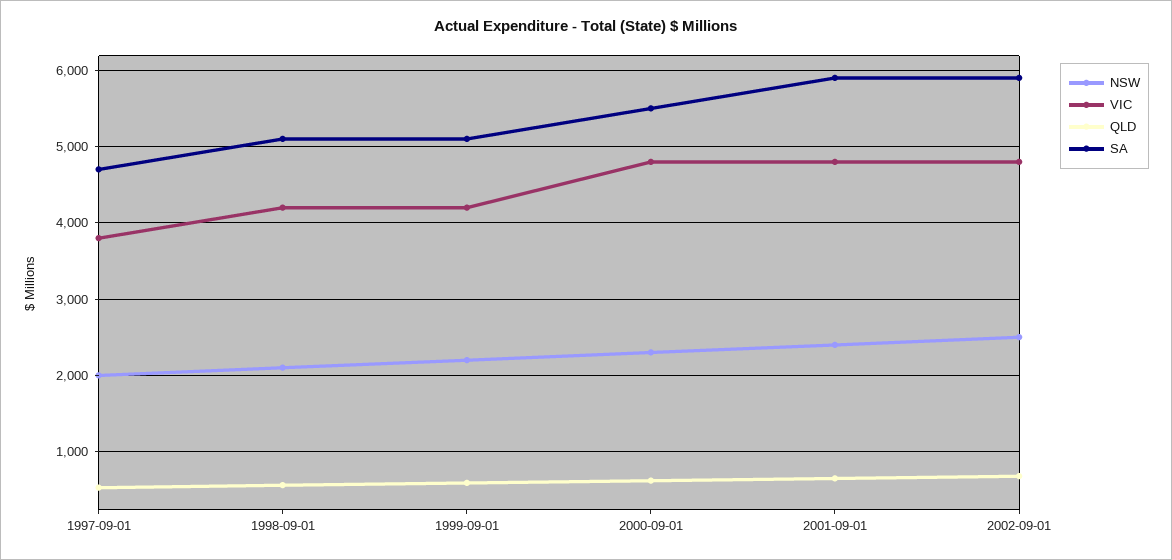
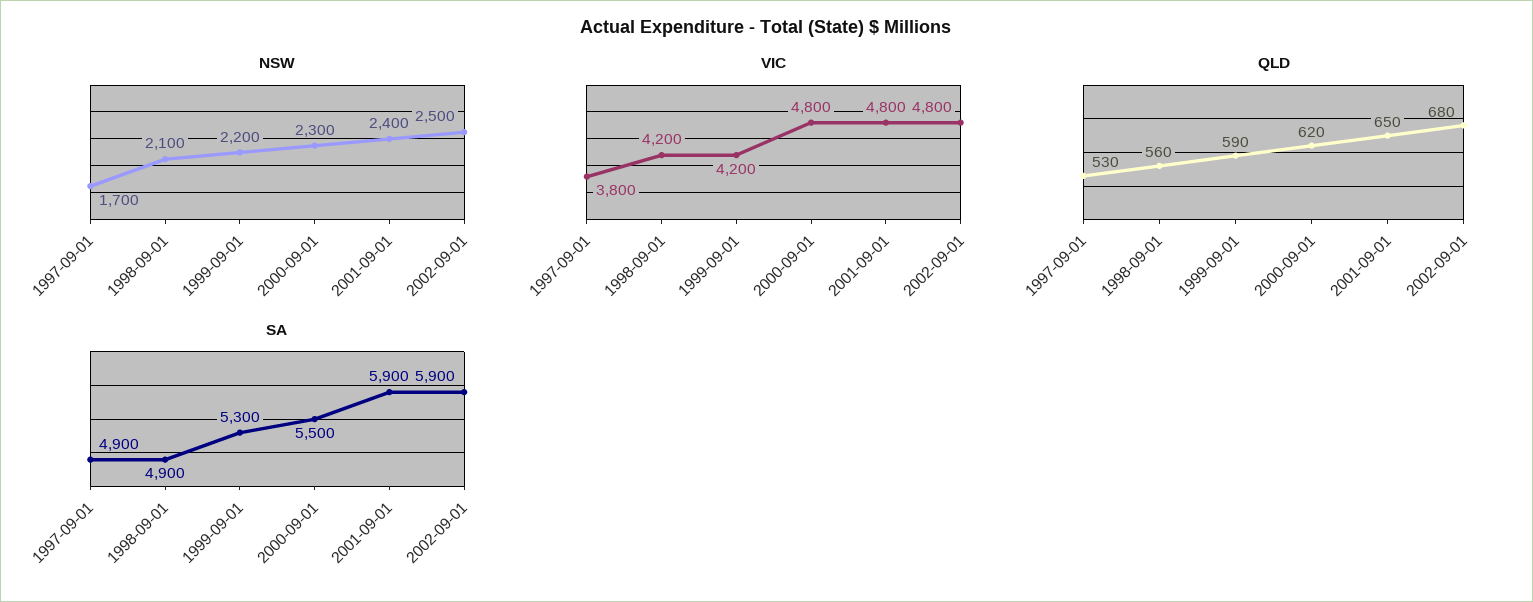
  {
    "NSW": {
-     "1997-09-01": 2000,
+     "1997-09-01": 1700,
      "1998-09-01": 2100,
      "1999-09-01": 2200,
      "2000-09-01": 2300,
      "2001-09-01": 2400,
      "2002-09-01": 2500
    },
    "VIC": {
      "1997-09-01": 3800,
      "1998-09-01": 4200,
      "1999-09-01": 4200,
      "2000-09-01": 4800,
      "2001-09-01": 4800,
      "2002-09-01": 4800
    },
    "QLD": {
      "1997-09-01": 530,
      "1998-09-01": 560,
      "1999-09-01": 590,
      "2000-09-01": 620,
      "2001-09-01": 650,
      "2002-09-01": 680
    },
    "SA": {
-     "1997-09-01": 4700,
+     "1997-09-01": 4900,
-     "1998-09-01": 5100,
+     "1998-09-01": 4900,
-     "1999-09-01": 5100,
+     "1999-09-01": 5300,
      "2000-09-01": 5500,
      "2001-09-01": 5900,
      "2002-09-01": 5900
    }
  }

